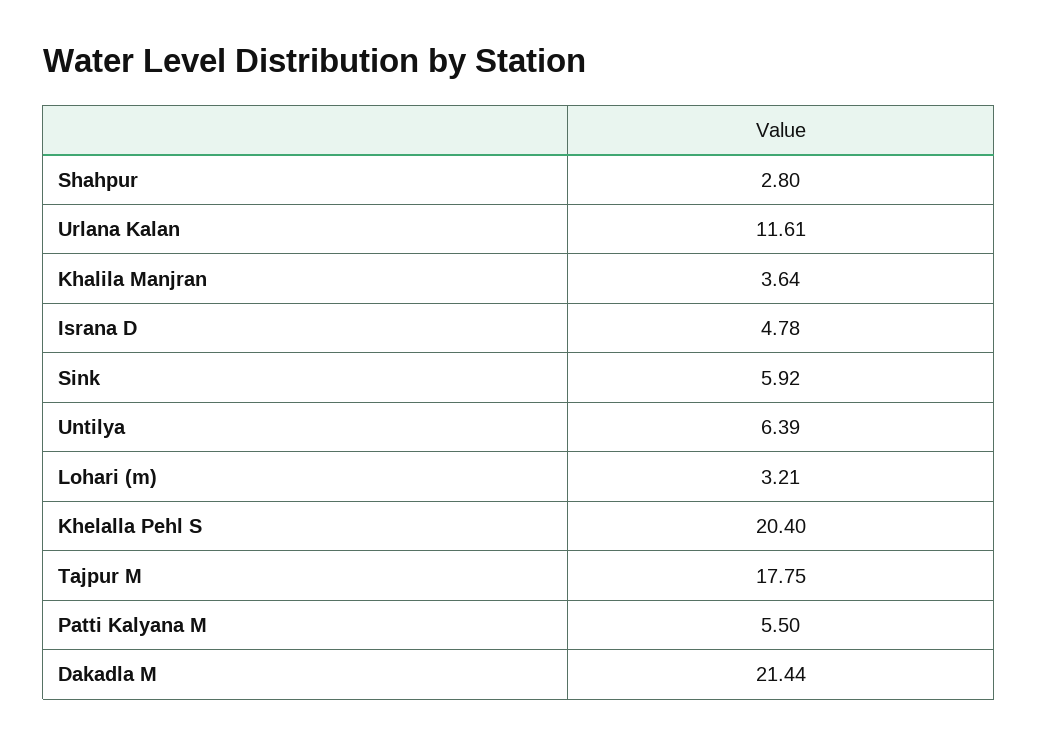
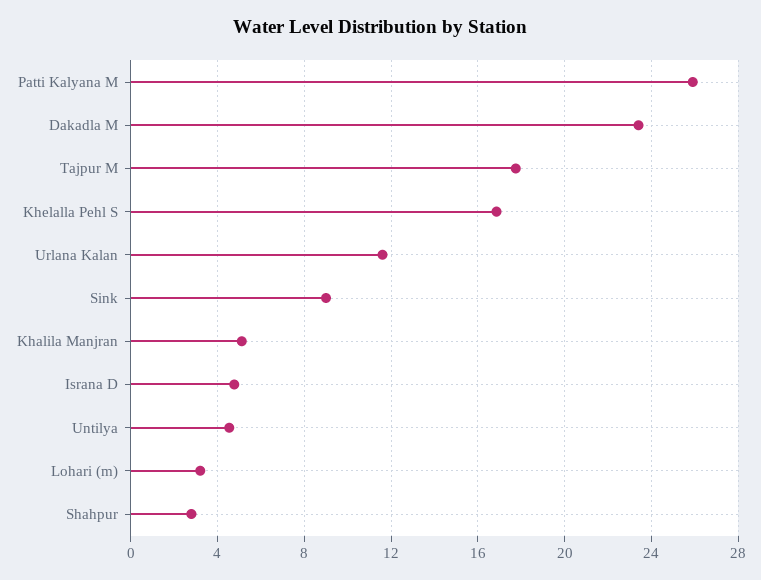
  {
    "Shahpur": 2.8,
    "Urlana Kalan": 11.61,
-   "Khalila Manjran": 3.64,
+   "Khalila Manjran": 5,
    "Israna D": 4.78,
-   "Sink": 5.92,
+   "Sink": 9,
-   "Untilya": 6.39,
+   "Untilya": 4.5,
    "Lohari (m)": 3.21,
-   "Khelalla Pehl S": 20.4,
+   "Khelalla Pehl S": 17,
    "Tajpur M": 17.75,
-   "Patti Kalyana M": 5.5,
+   "Patti Kalyana M": 26,
-   "Dakadla M": 21.44
+   "Dakadla M": 23.5
  }

